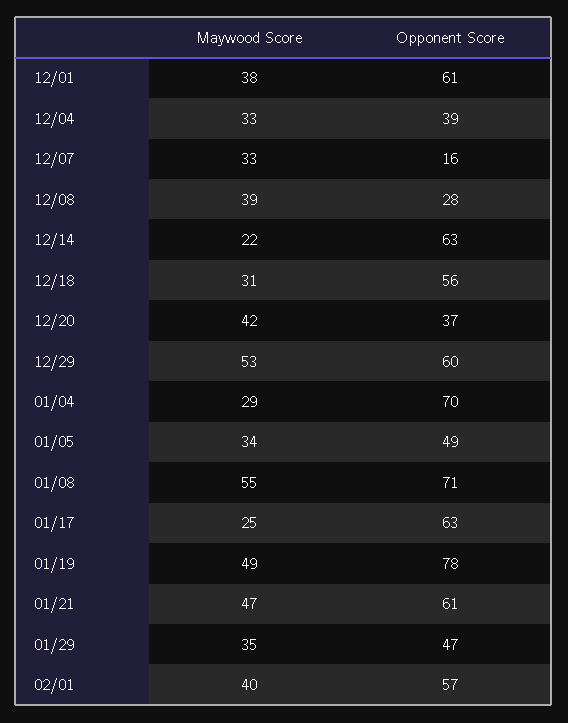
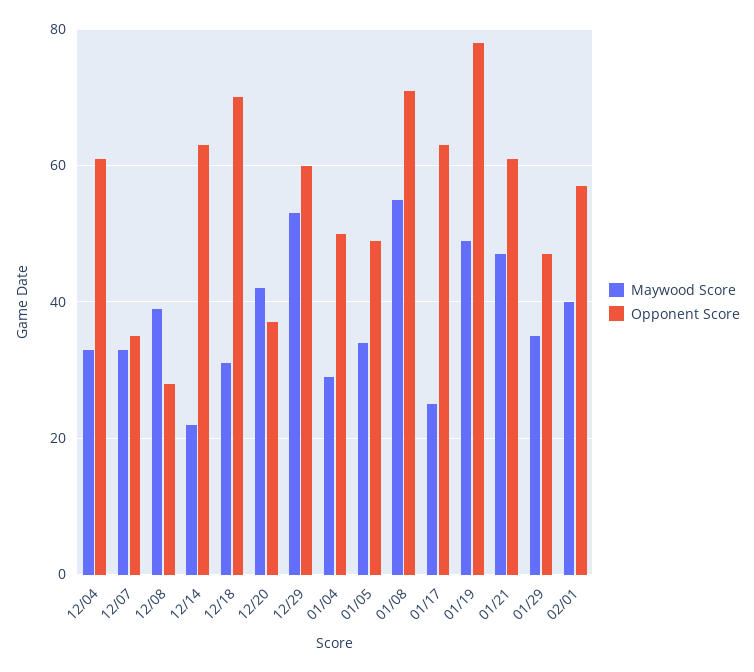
  {
    "Maywood Score": {
-     "12/01": 38,
      "12/04": 33,
      "12/07": 33,
      "12/08": 39,
      "12/14": 22,
      "12/18": 31,
      "12/20": 42,
      "12/29": 53,
      "01/04": 29,
      "01/05": 34,
      "01/08": 55,
      "01/17": 25,
      "01/19": 49,
      "01/21": 47,
      "01/29": 35,
      "02/01": 40
    },
    "Opponent Score": {
-     "12/01": 61,
-     "12/04": 39,
+     "12/04": 60,
-     "12/07": 16,
+     "12/07": 35,
      "12/08": 28,
      "12/14": 63,
-     "12/18": 56,
+     "12/18": 70,
      "12/20": 37,
      "12/29": 60,
-     "01/04": 70,
+     "01/04": 50,
      "01/05": 49,
      "01/08": 71,
      "01/17": 63,
      "01/19": 78,
      "01/21": 61,
      "01/29": 47,
      "02/01": 57
    }
  }

